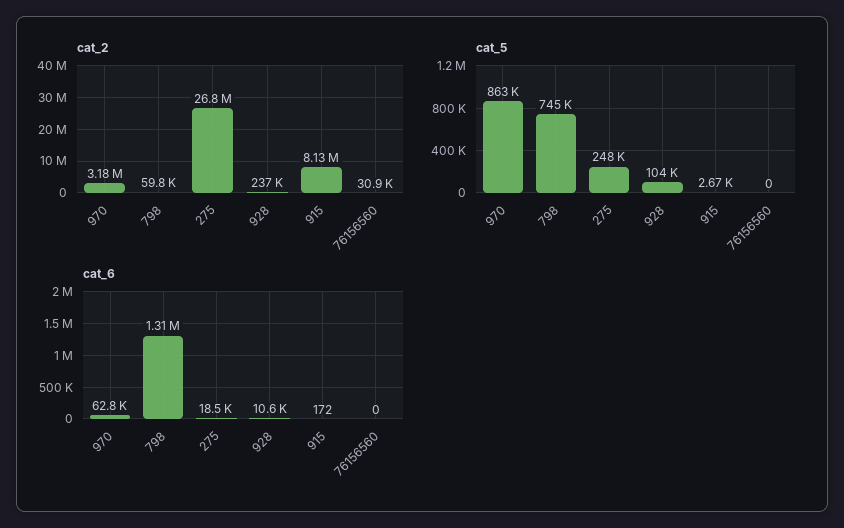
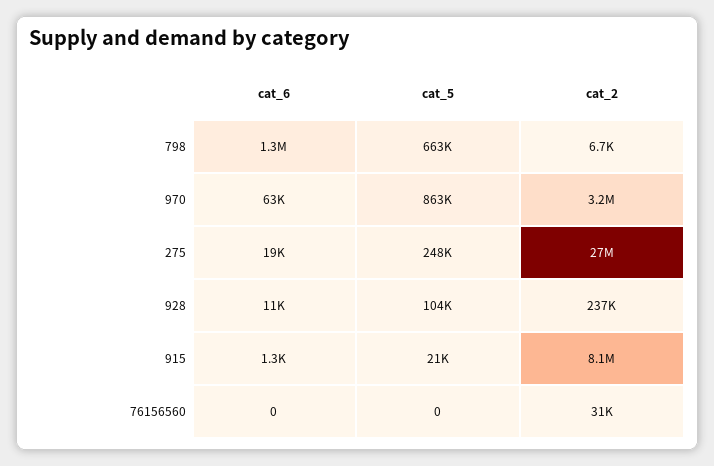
  {
    "cat_2": {
      "970": 3180000,
-     "798": 59800,
+     "798": 6700,
      "275": 26800000,
      "928": 237000,
      "915": 8130000,
      "76156560": 30900
    },
    "cat_5": {
      "970": 863000,
-     "798": 745000,
+     "798": 663000,
      "275": 248000,
      "928": 104000,
-     "915": 2670,
+     "915": 21000,
      "76156560": 0
    },
    "cat_6": {
      "970": 62800,
      "798": 1310000,
      "275": 18500,
      "928": 10600,
-     "915": 172,
+     "915": 1300,
      "76156560": 0
    }
  }

